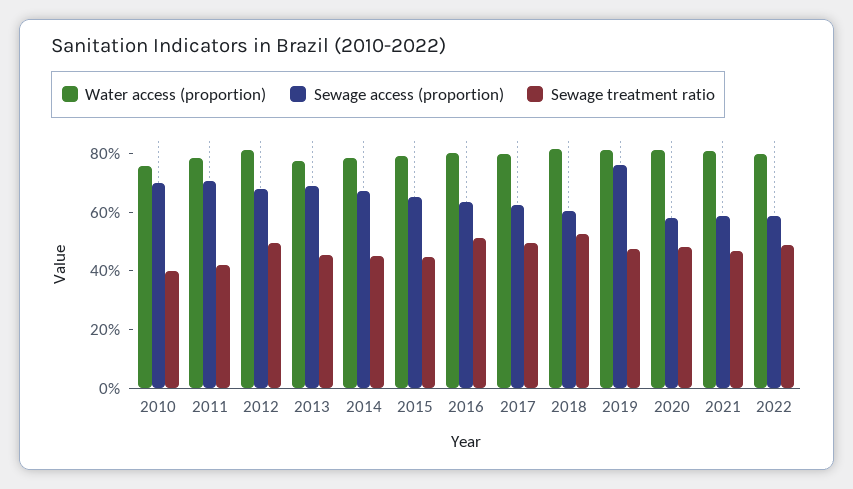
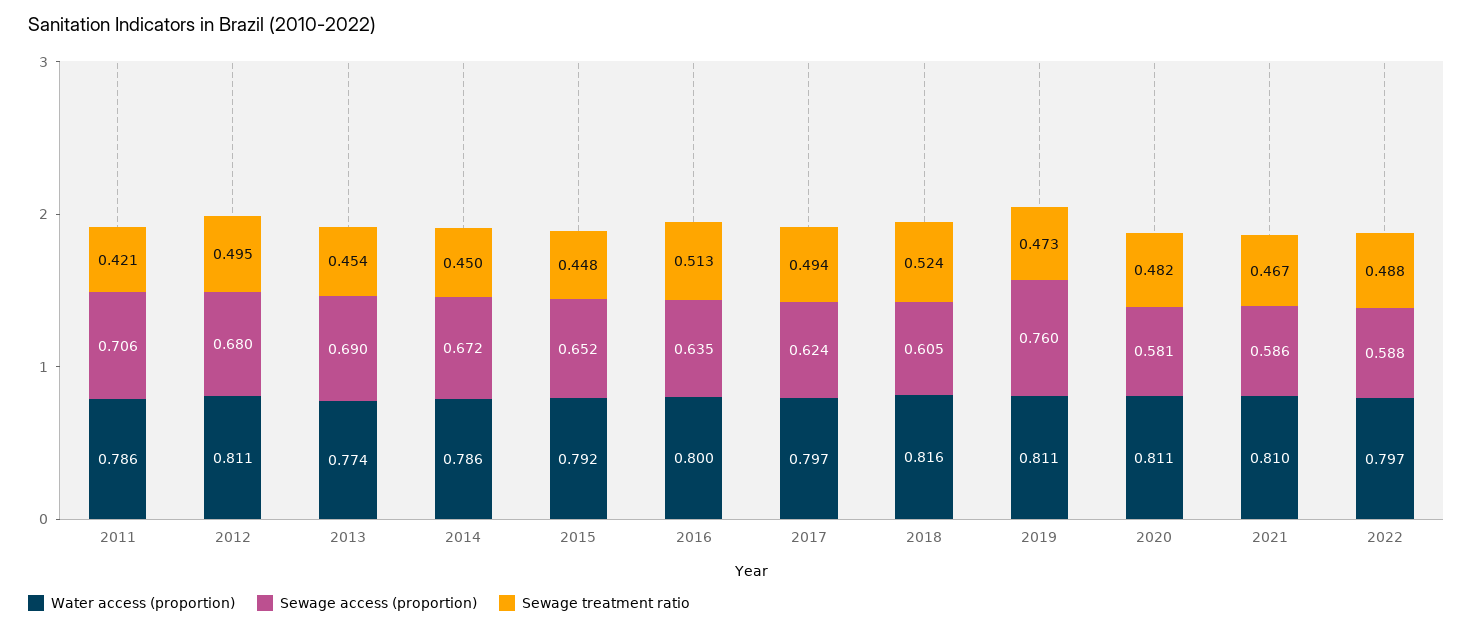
  {
    "Water access (proportion)": {
-     "2010": 0.75,
      "2011": 0.786,
      "2012": 0.811,
      "2013": 0.774,
      "2014": 0.786,
      "2015": 0.792,
      "2016": 0.8,
      "2017": 0.797,
      "2018": 0.816,
      "2019": 0.811,
      "2020": 0.811,
      "2021": 0.81,
      "2022": 0.797
    },
    "Sewage access (proportion)": {
-     "2010": 0.7,
      "2011": 0.706,
      "2012": 0.68,
      "2013": 0.69,
      "2014": 0.672,
      "2015": 0.652,
      "2016": 0.635,
      "2017": 0.624,
      "2018": 0.605,
      "2019": 0.76,
      "2020": 0.581,
      "2021": 0.586,
      "2022": 0.588
    },
    "Sewage treatment ratio": {
-     "2010": 0.4,
      "2011": 0.421,
      "2012": 0.495,
      "2013": 0.454,
      "2014": 0.45,
      "2015": 0.448,
      "2016": 0.513,
      "2017": 0.494,
      "2018": 0.524,
      "2019": 0.473,
      "2020": 0.482,
      "2021": 0.467,
      "2022": 0.488
    }
  }

